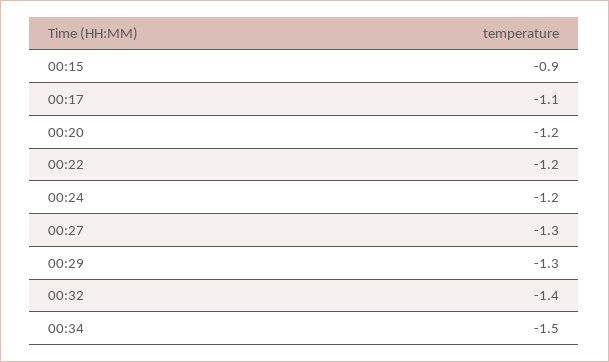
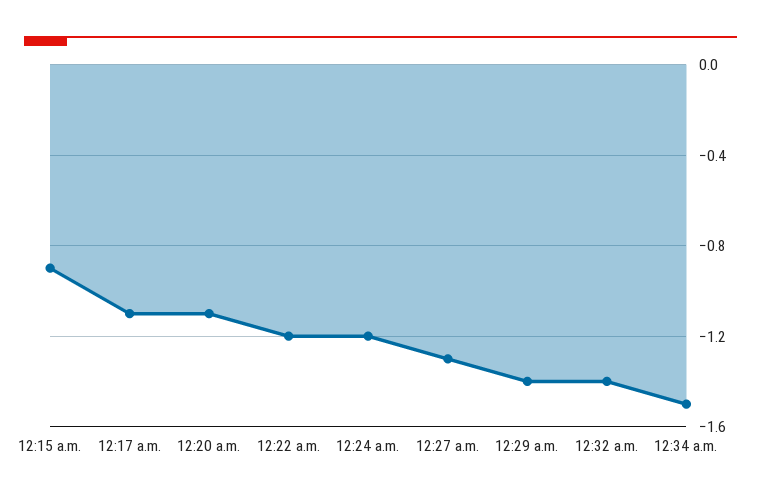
  {
    "00:15": -0.9,
    "00:17": -1.1,
-   "00:20": -1.2,
+   "00:20": -1.1,
    "00:22": -1.2,
    "00:24": -1.2,
    "00:27": -1.3,
-   "00:29": -1.3,
+   "00:29": -1.4,
    "00:32": -1.4,
    "00:34": -1.5
  }

